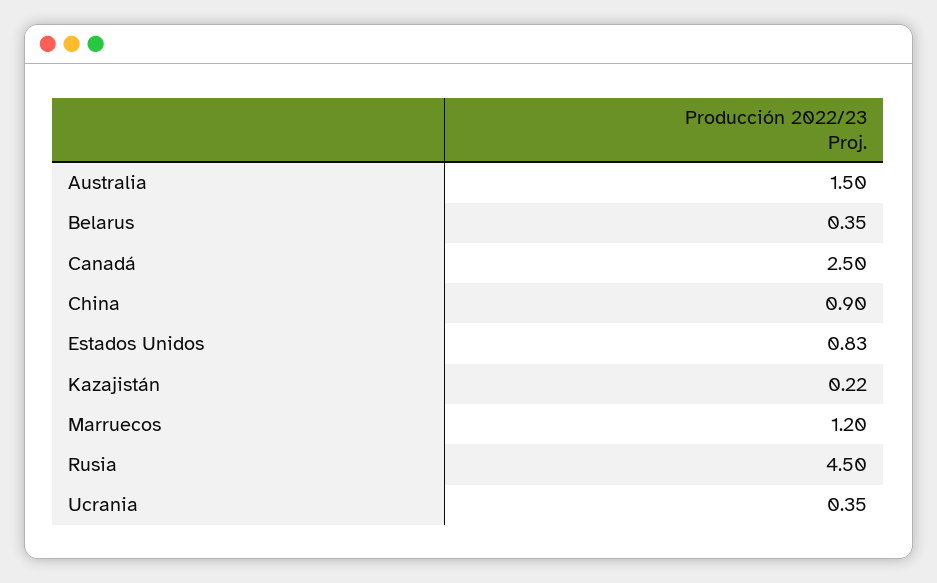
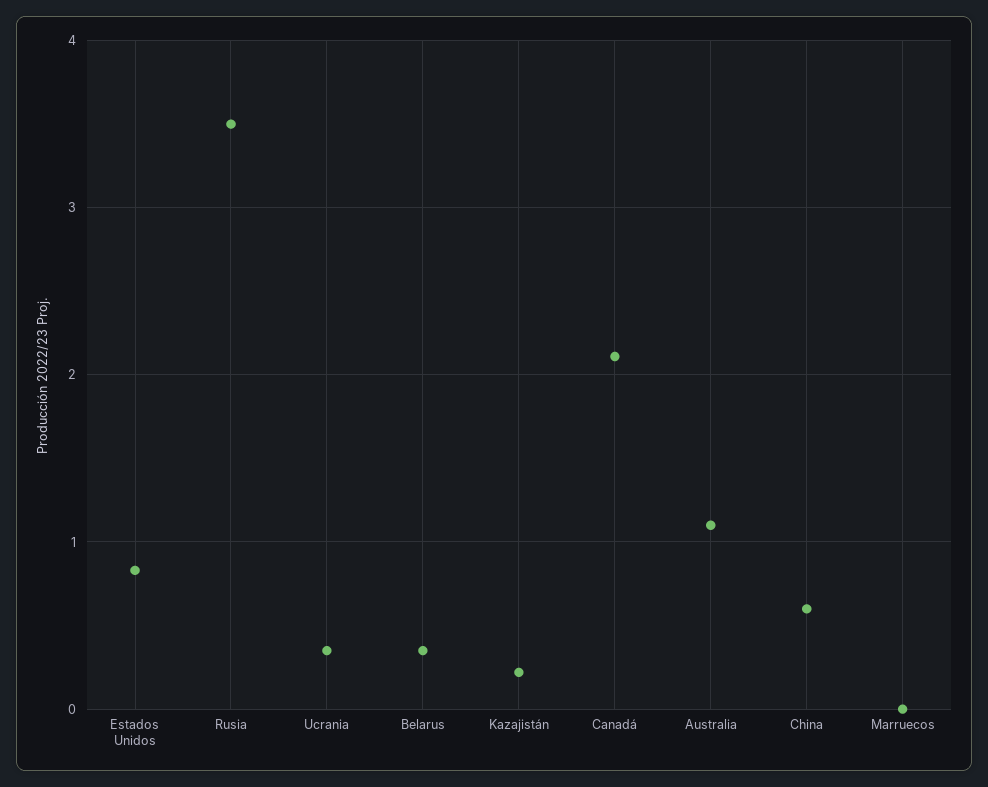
  {
-   "Australia": 1.5,
+   "Australia": 1.1,
    "Belarus": 0.35,
-   "Canadá": 2.5,
+   "Canadá": 2.1,
-   "China": 0.9,
+   "China": 0.6,
    "Estados Unidos": 0.83,
    "Kazajistán": 0.22,
-   "Marruecos": 1.2,
+   "Marruecos": 0,
-   "Rusia": 4.5,
+   "Rusia": 3.5,
    "Ucrania": 0.35
  }

